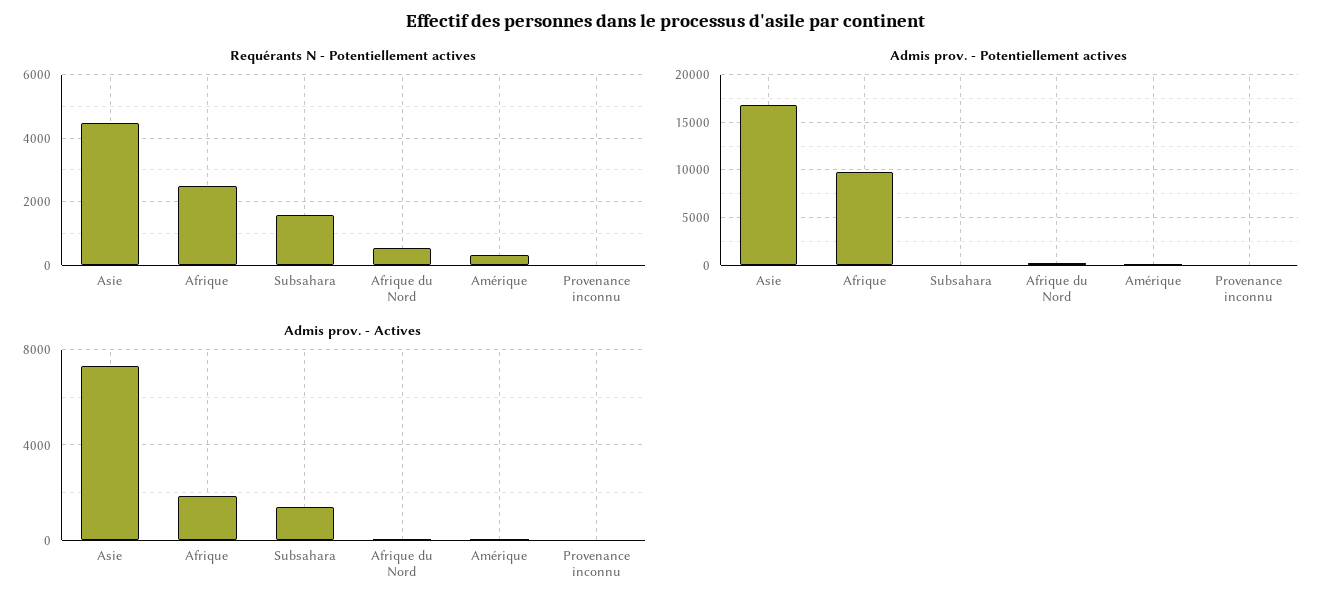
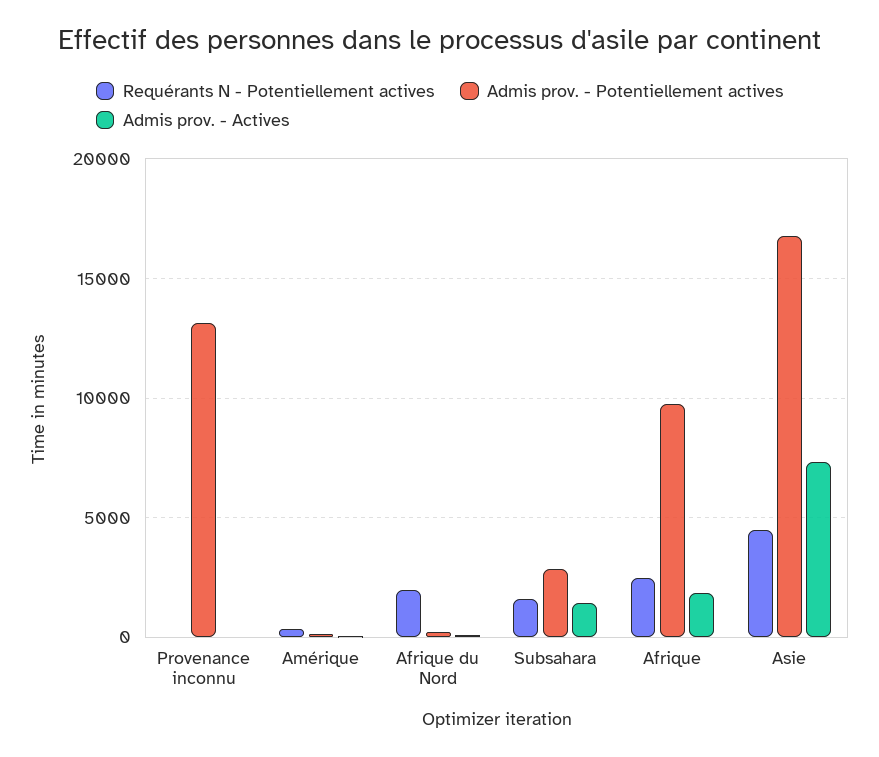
  {
    "Requérants N - Potentiellement actives": {
      "Asie": 4400,
      "Afrique": 2400,
      "Subsahara": 1600,
-     "Afrique du Nord": 600,
+     "Afrique du Nord": 2000,
      "Amérique": 400,
      "Provenance inconnu": 0
    },
    "Admis prov. - Potentiellement actives": {
      "Asie": 17000,
      "Afrique": 10000,
-     "Subsahara": 0,
+     "Subsahara": 3000,
      "Afrique du Nord": 0,
      "Amérique": 0,
-     "Provenance inconnu": 0
+     "Provenance inconnu": 13000
    },
    "Admis prov. - Actives": {
      "Asie": 7500,
      "Afrique": 2000,
      "Subsahara": 1500,
      "Afrique du Nord": 0,
      "Amérique": 0,
      "Provenance inconnu": 0
    }
  }

